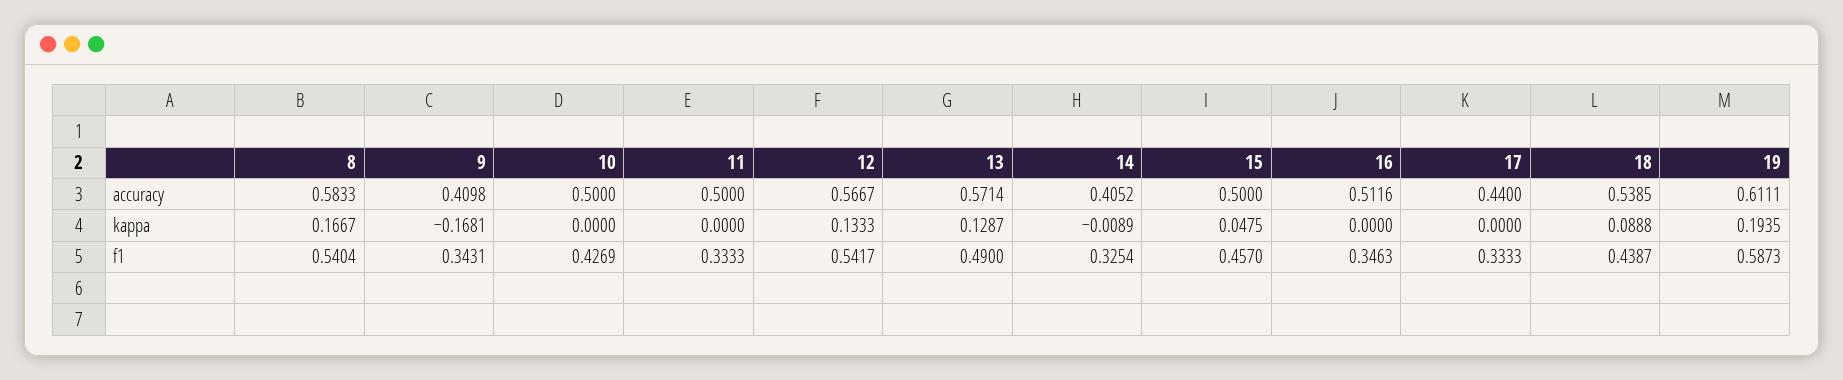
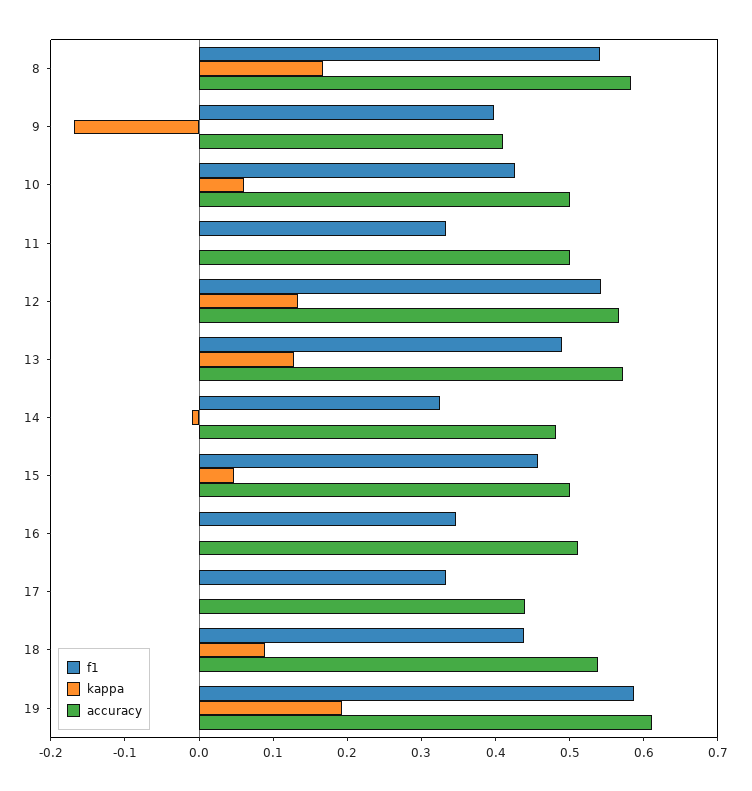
  {
    "accuracy": {
      "8": 0.5833,
      "9": 0.4098,
      "10": 0.5,
      "11": 0.5,
      "12": 0.5667,
      "13": 0.5714,
-     "14": 0.4052,
+     "14": 0.48,
      "15": 0.5,
      "16": 0.5116,
      "17": 0.44,
      "18": 0.5385,
      "19": 0.6111
    },
    "kappa": {
      "8": 0.1667,
      "9": -0.1681,
-     "10": 0,
+     "10": 0.06,
      "11": 0,
      "12": 0.1333,
      "13": 0.1287,
      "14": -0.0089,
      "15": 0.0475,
      "16": 0,
      "17": 0,
      "18": 0.0888,
      "19": 0.1935
    },
    "f1": {
      "8": 0.5404,
-     "9": 0.3431,
+     "9": 0.4,
      "10": 0.4269,
      "11": 0.3333,
      "12": 0.5417,
      "13": 0.49,
      "14": 0.3254,
      "15": 0.457,
      "16": 0.3463,
      "17": 0.3333,
      "18": 0.4387,
      "19": 0.5873
    }
  }

